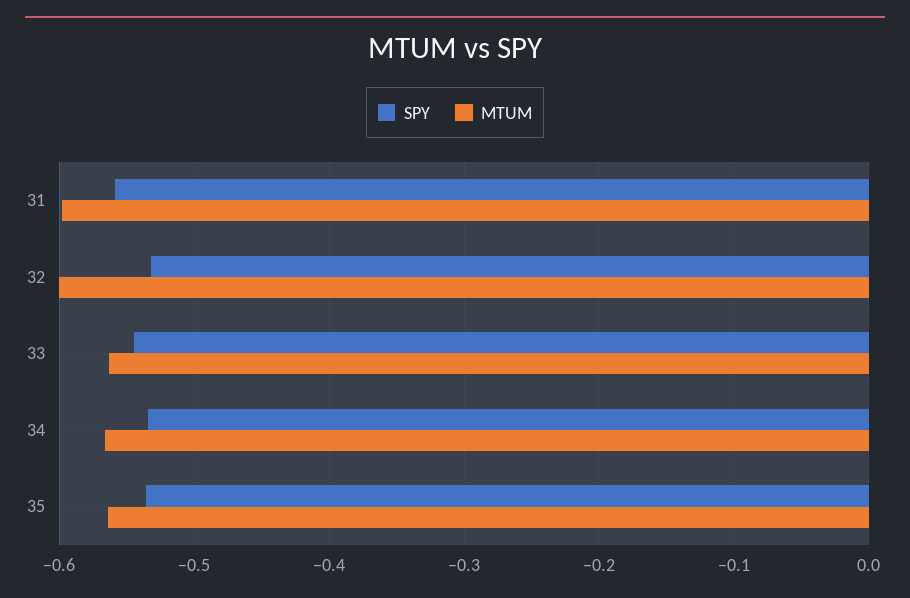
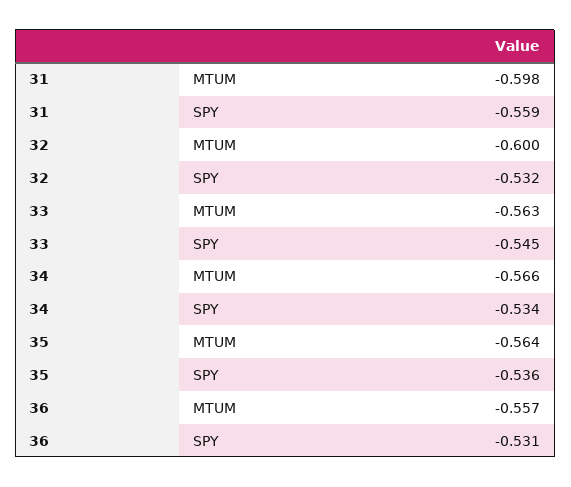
  {
    "SPY": {
      "31": -0.559,
      "32": -0.532,
      "33": -0.545,
      "34": -0.534,
-     "35": -0.536
+     "35": -0.536,
+     "36": -0.531
    },
    "MTUM": {
      "31": -0.598,
      "32": -0.6,
      "33": -0.563,
      "34": -0.566,
-     "35": -0.564
+     "35": -0.564,
+     "36": -0.557
    }
  }

